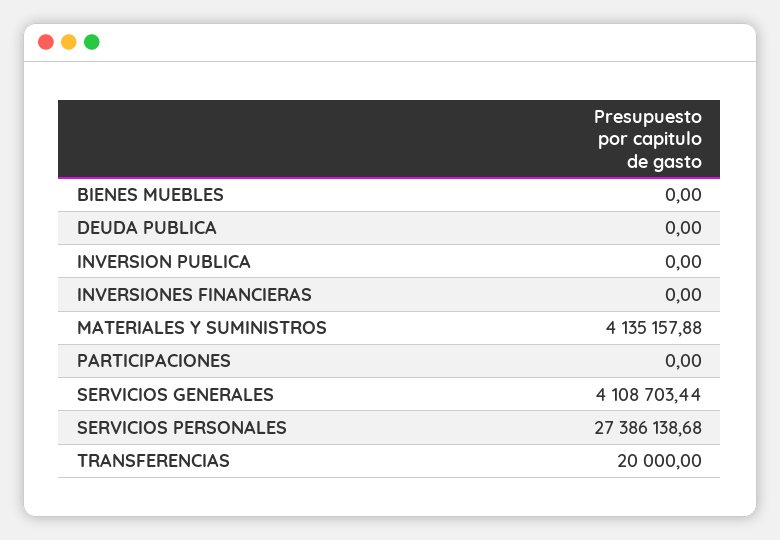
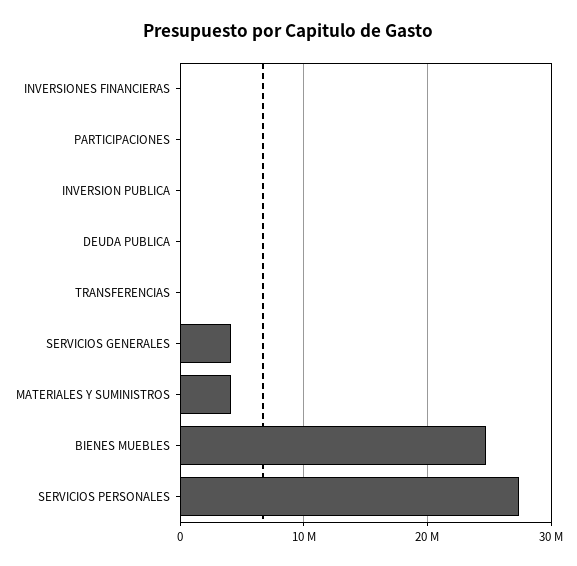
  {
-   "BIENES MUEBLES": 0,
+   "BIENES MUEBLES": 25000000,
    "DEUDA PUBLICA": 0,
    "INVERSION PUBLICA": 0,
    "INVERSIONES FINANCIERAS": 0,
    "MATERIALES Y SUMINISTROS": 4135157.88,
    "PARTICIPACIONES": 0,
    "SERVICIOS GENERALES": 4108703.44,
    "SERVICIOS PERSONALES": 27386138.68,
    "TRANSFERENCIAS": 20000
  }

